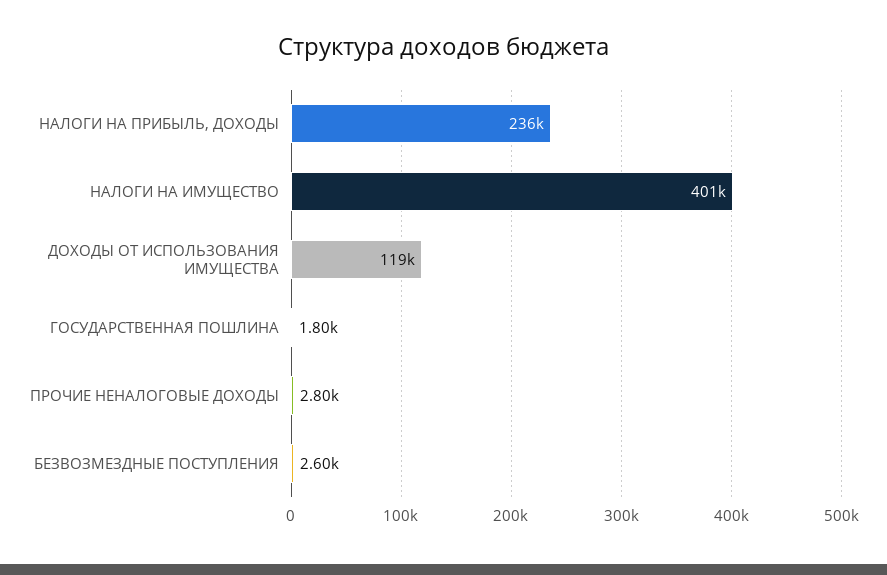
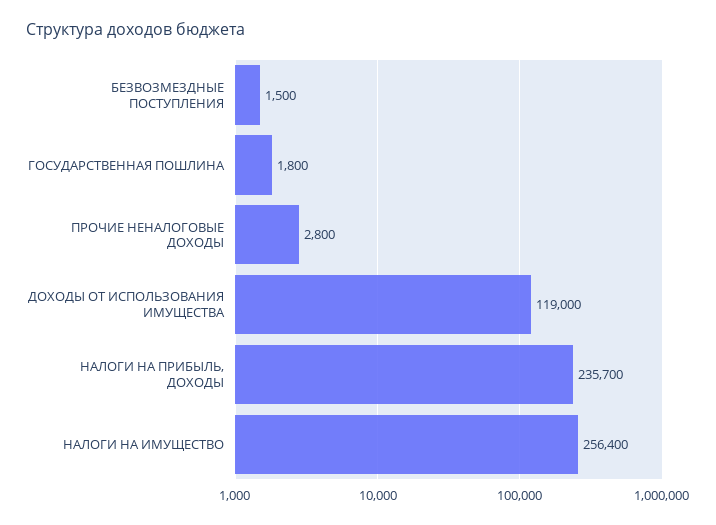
  {
    "НАЛОГИ НА ПРИБЫЛЬ, ДОХОДЫ": 235700,
-   "НАЛОГИ НА ИМУЩЕСТВО": 401000,
+   "НАЛОГИ НА ИМУЩЕСТВО": 256400,
    "ДОХОДЫ ОТ ИСПОЛЬЗОВАНИЯ ИМУЩЕСТВА": 119000,
    "ГОСУДАРСТВЕННАЯ ПОШЛИНА": 1800,
    "ПРОЧИЕ НЕНАЛОГОВЫЕ ДОХОДЫ": 2800,
-   "БЕЗВОЗМЕЗДНЫЕ ПОСТУПЛЕНИЯ": 2600
+   "БЕЗВОЗМЕЗДНЫЕ ПОСТУПЛЕНИЯ": 1500
  }

